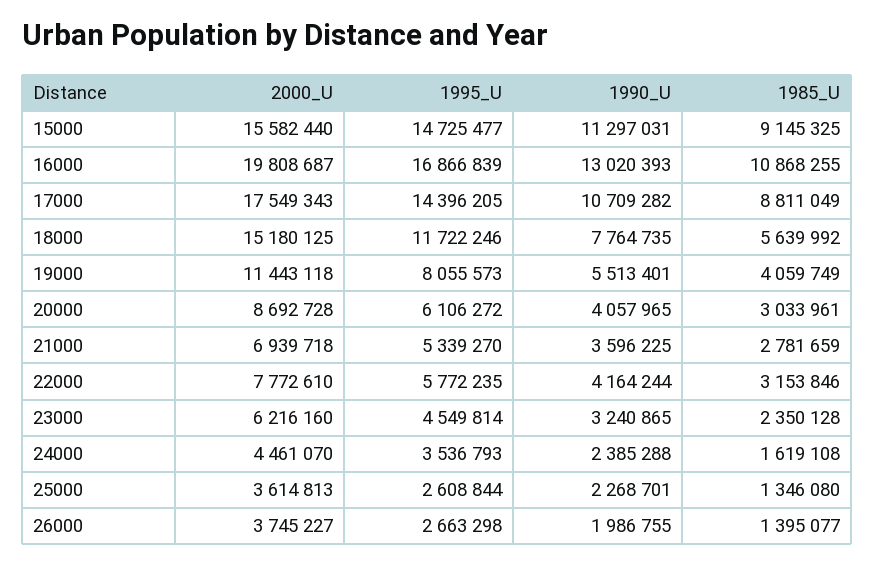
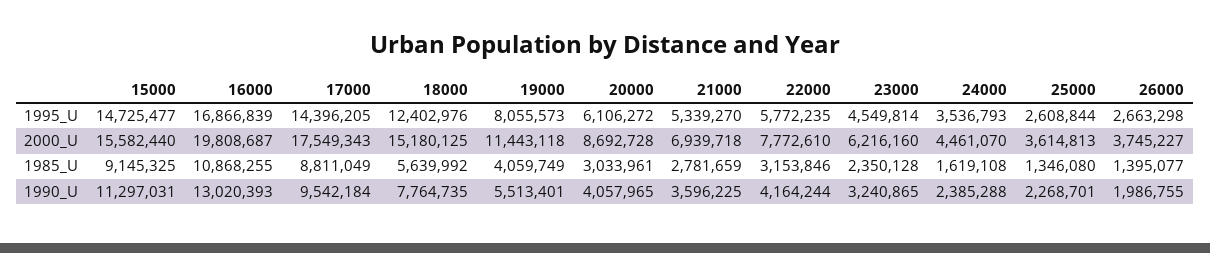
  {
    "2000_U": {
      "15000": 15582440,
      "16000": 19808687,
      "17000": 17549343,
      "18000": 15180125,
      "19000": 11443118,
      "20000": 8692728,
      "21000": 6939718,
      "22000": 7772610,
      "23000": 6216160,
      "24000": 4461070,
      "25000": 3614813,
      "26000": 3745227
    },
    "1995_U": {
      "15000": 14725477,
      "16000": 16866839,
      "17000": 14396205,
-     "18000": 11722246,
+     "18000": 12402976,
      "19000": 8055573,
      "20000": 6106272,
      "21000": 5339270,
      "22000": 5772235,
      "23000": 4549814,
      "24000": 3536793,
      "25000": 2608844,
      "26000": 2663298
    },
    "1990_U": {
      "15000": 11297031,
      "16000": 13020393,
-     "17000": 10709282,
+     "17000": 9542184,
      "18000": 7764735,
      "19000": 5513401,
      "20000": 4057965,
      "21000": 3596225,
      "22000": 4164244,
      "23000": 3240865,
      "24000": 2385288,
      "25000": 2268701,
      "26000": 1986755
    },
    "1985_U": {
      "15000": 9145325,
      "16000": 10868255,
      "17000": 8811049,
      "18000": 5639992,
      "19000": 4059749,
      "20000": 3033961,
      "21000": 2781659,
      "22000": 3153846,
      "23000": 2350128,
      "24000": 1619108,
      "25000": 1346080,
      "26000": 1395077
    }
  }

